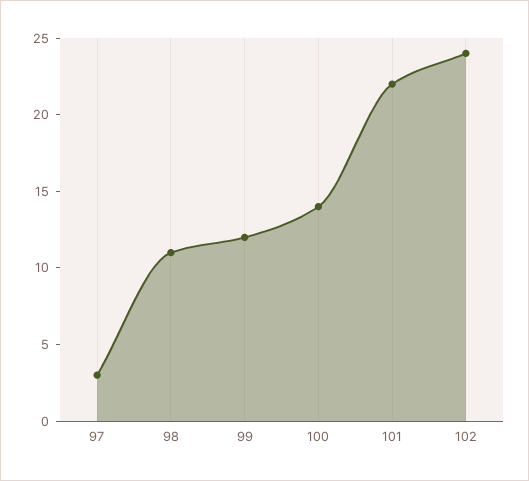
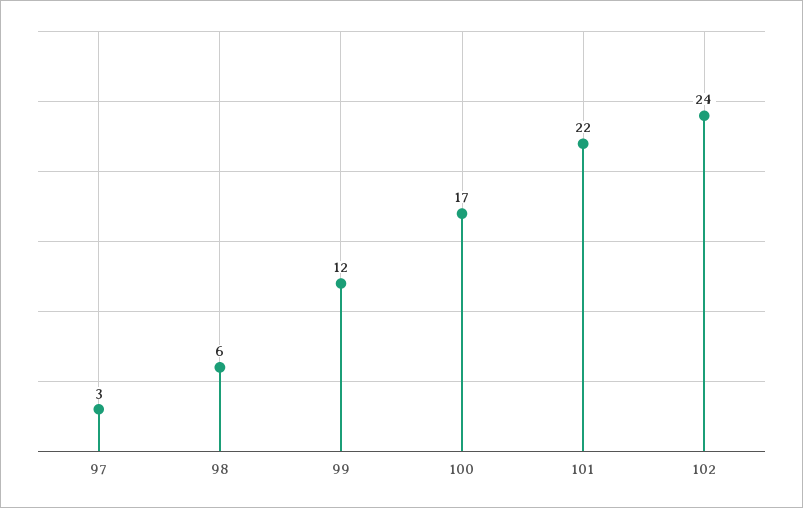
  {
    "97": 3,
-   "98": 11,
+   "98": 6,
    "99": 12,
-   "100": 14,
+   "100": 17,
    "101": 22,
    "102": 24
  }

